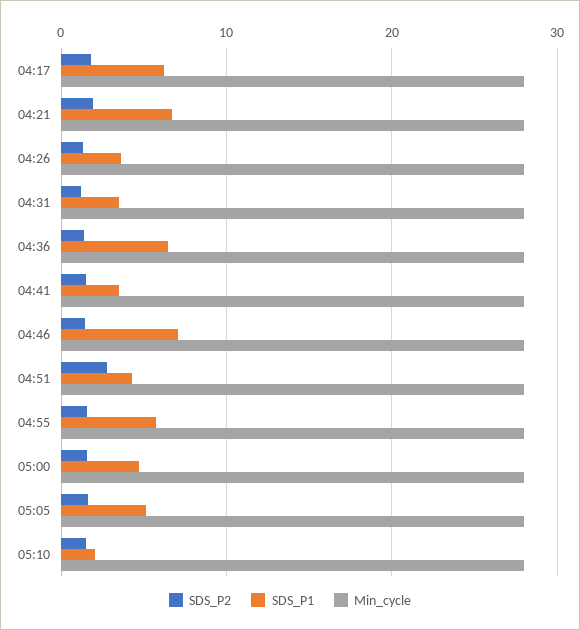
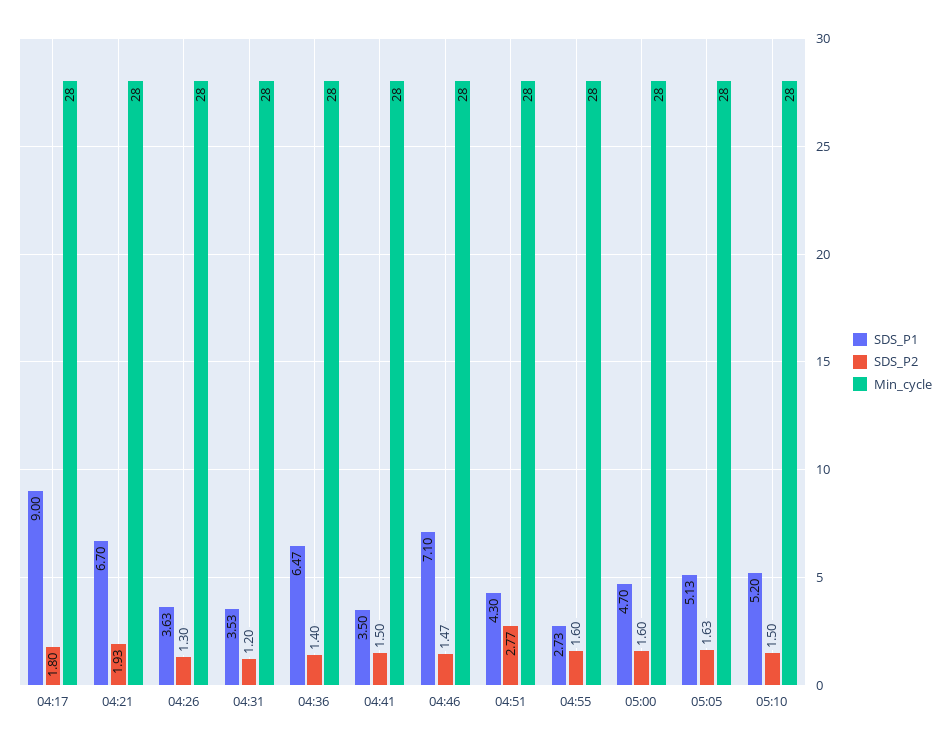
  {
    "SDS_P2": {
      "04:17": 1.8,
      "04:21": 1.93,
      "04:26": 1.3,
      "04:31": 1.2,
      "04:36": 1.4,
      "04:41": 1.5,
      "04:46": 1.47,
      "04:51": 2.77,
      "04:55": 1.6,
      "05:00": 1.6,
      "05:05": 1.63,
      "05:10": 1.5
    },
    "SDS_P1": {
-     "04:17": 6,
+     "04:17": 9,
      "04:21": 6.7,
      "04:26": 3.63,
      "04:31": 3.53,
      "04:36": 6.47,
      "04:41": 3.5,
      "04:46": 7.1,
      "04:51": 4.3,
-     "04:55": 6,
+     "04:55": 2.73,
      "05:00": 4.7,
      "05:05": 5.13,
-     "05:10": 2
+     "05:10": 5.2
    },
    "Min_cycle": {
      "04:17": 28,
      "04:21": 28,
      "04:26": 28,
      "04:31": 28,
      "04:36": 28,
      "04:41": 28,
      "04:46": 28,
      "04:51": 28,
      "04:55": 28,
      "05:00": 28,
      "05:05": 28,
      "05:10": 28
    }
  }

